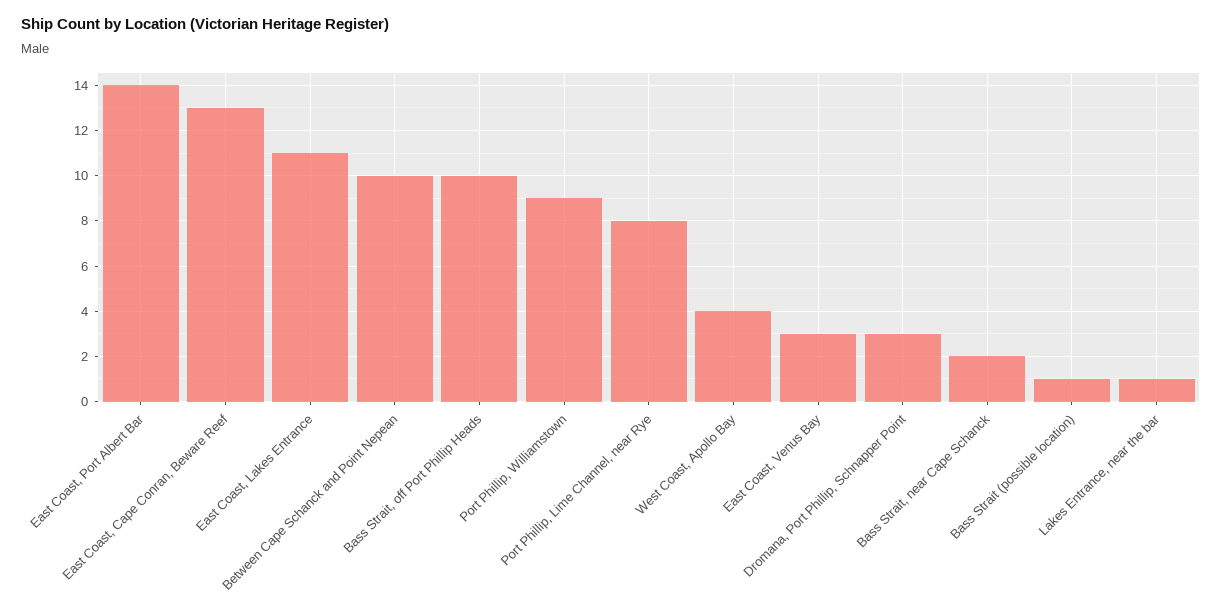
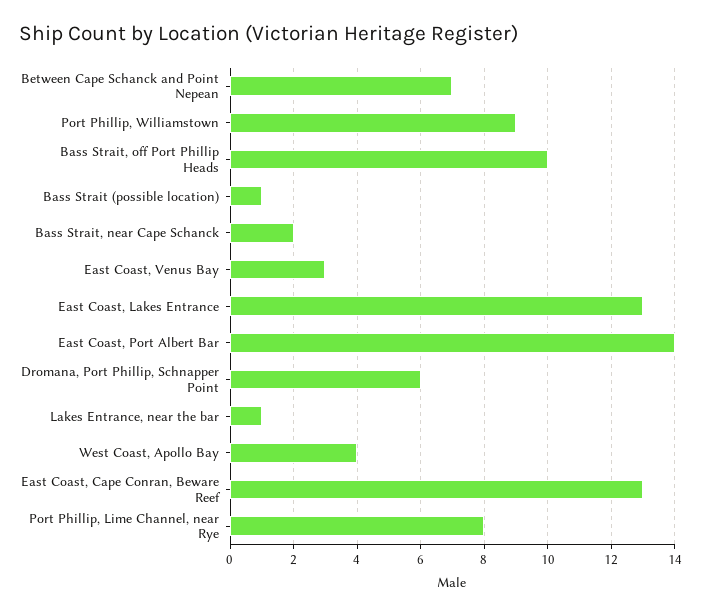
  {
    "East Coast, Port Albert Bar": 14,
    "East Coast, Cape Conran, Beware Reef": 13,
-   "East Coast, Lakes Entrance": 11,
+   "East Coast, Lakes Entrance": 13,
-   "Between Cape Schanck and Point Nepean": 10,
+   "Between Cape Schanck and Point Nepean": 7,
    "Bass Strait, off Port Phillip Heads": 10,
    "Port Phillip, Williamstown": 9,
    "Port Phillip, Lime Channel, near Rye": 8,
    "West Coast, Apollo Bay": 4,
    "East Coast, Venus Bay": 3,
-   "Dromana, Port Phillip, Schnapper Point": 3,
+   "Dromana, Port Phillip, Schnapper Point": 6,
    "Bass Strait, near Cape Schanck": 2,
    "Bass Strait (possible location)": 1,
    "Lakes Entrance, near the bar": 1
  }

